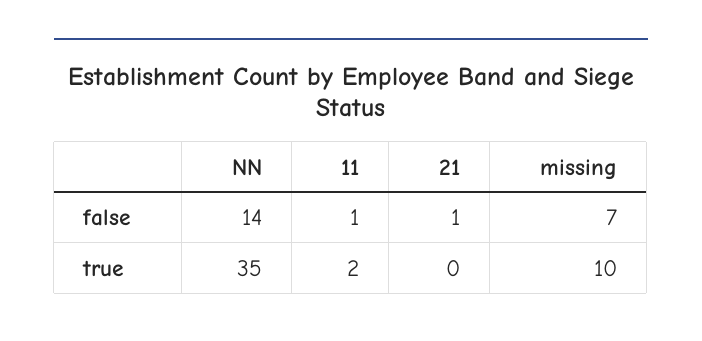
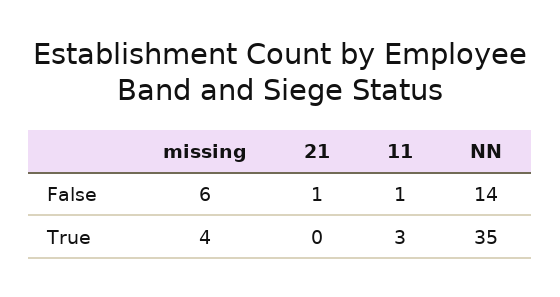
  {
    "NN": {
      "false": 14,
      "true": 35
    },
    "11": {
      "false": 1,
-     "true": 2
+     "true": 3
    },
    "21": {
      "false": 1,
      "true": 0
    },
    "missing": {
-     "false": 7,
+     "false": 6,
-     "true": 10
+     "true": 4
    }
  }

